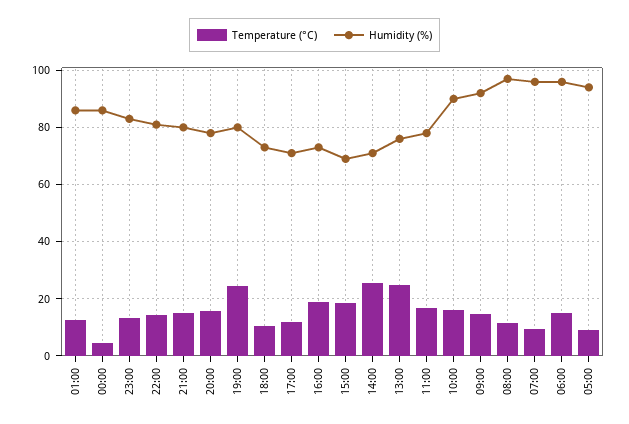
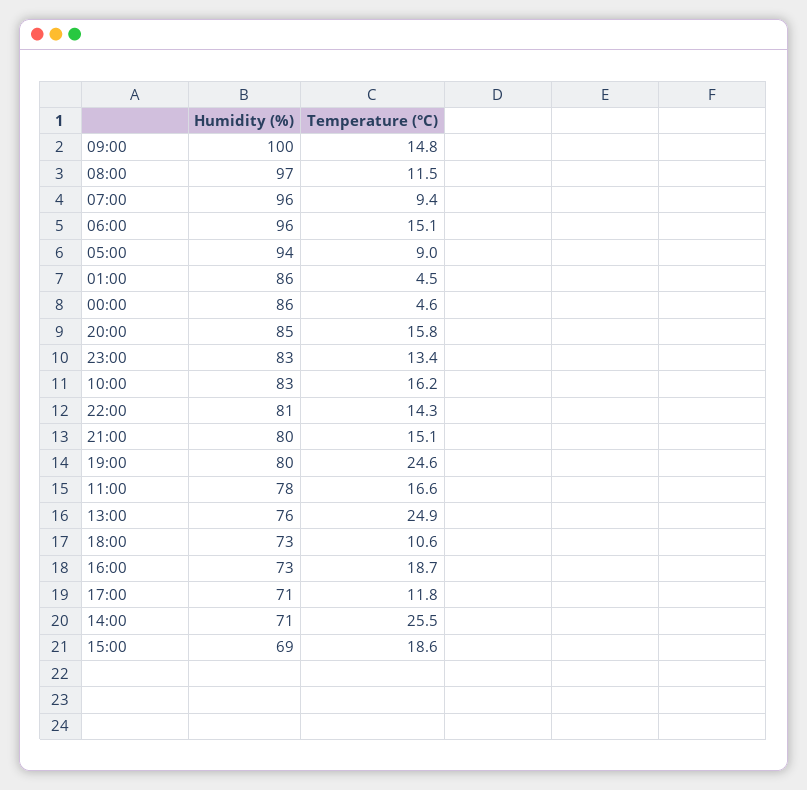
  {
    "Temperature (°C)": {
-     "01:00": 12.5,
+     "01:00": 4.5,
      "00:00": 4.6,
      "23:00": 13.4,
      "22:00": 14.3,
      "21:00": 15.1,
      "20:00": 15.8,
      "19:00": 24.6,
      "18:00": 10.6,
      "17:00": 11.8,
      "16:00": 18.7,
      "15:00": 18.6,
      "14:00": 25.5,
      "13:00": 24.9,
      "11:00": 16.6,
      "10:00": 16.2,
      "09:00": 14.8,
      "08:00": 11.5,
      "07:00": 9.4,
      "06:00": 15.1,
      "05:00": 9
    },
    "Humidity (%)": {
      "01:00": 86,
      "00:00": 86,
      "23:00": 83,
      "22:00": 81,
      "21:00": 80,
-     "20:00": 77.5,
+     "20:00": 85,
      "19:00": 80,
      "18:00": 73,
      "17:00": 71,
      "16:00": 73,
      "15:00": 69,
      "14:00": 71,
      "13:00": 76,
      "11:00": 78,
-     "10:00": 90,
+     "10:00": 83,
-     "09:00": 92.5,
+     "09:00": 100,
      "08:00": 97,
      "07:00": 96,
      "06:00": 96,
      "05:00": 94
    }
  }

